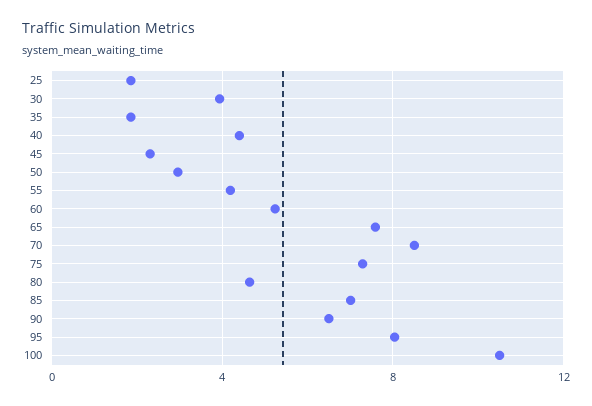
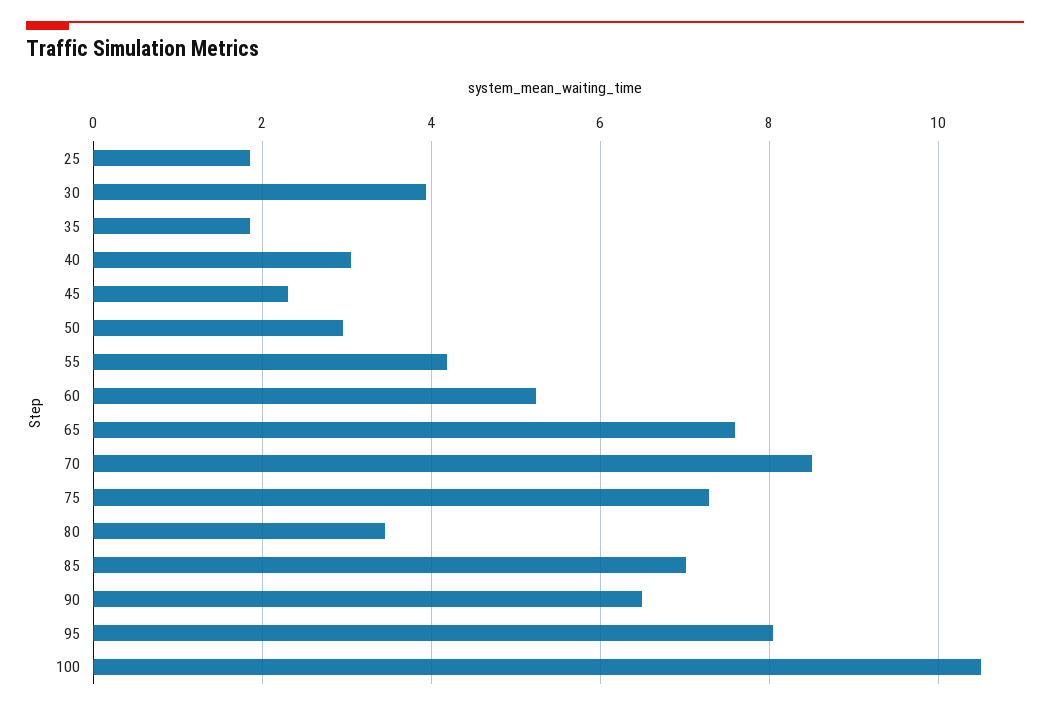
  {
    "25": 1.8,
    "30": 4,
    "35": 1.8,
-   "40": 4.5,
+   "40": 3,
    "45": 2.4,
    "50": 3,
    "55": 4.2,
    "60": 5.2,
    "65": 7.6,
    "70": 8.6,
    "75": 7.2,
-   "80": 4.5,
+   "80": 3.4,
    "85": 7,
    "90": 6.6,
    "95": 8,
    "100": 10.6
  }

